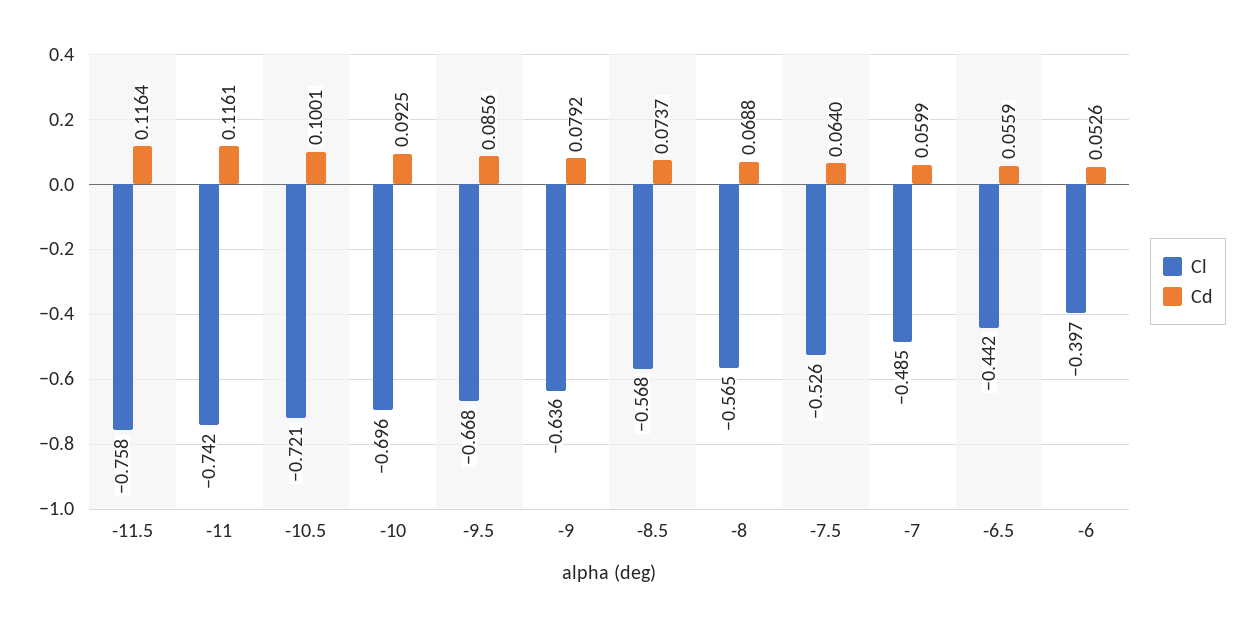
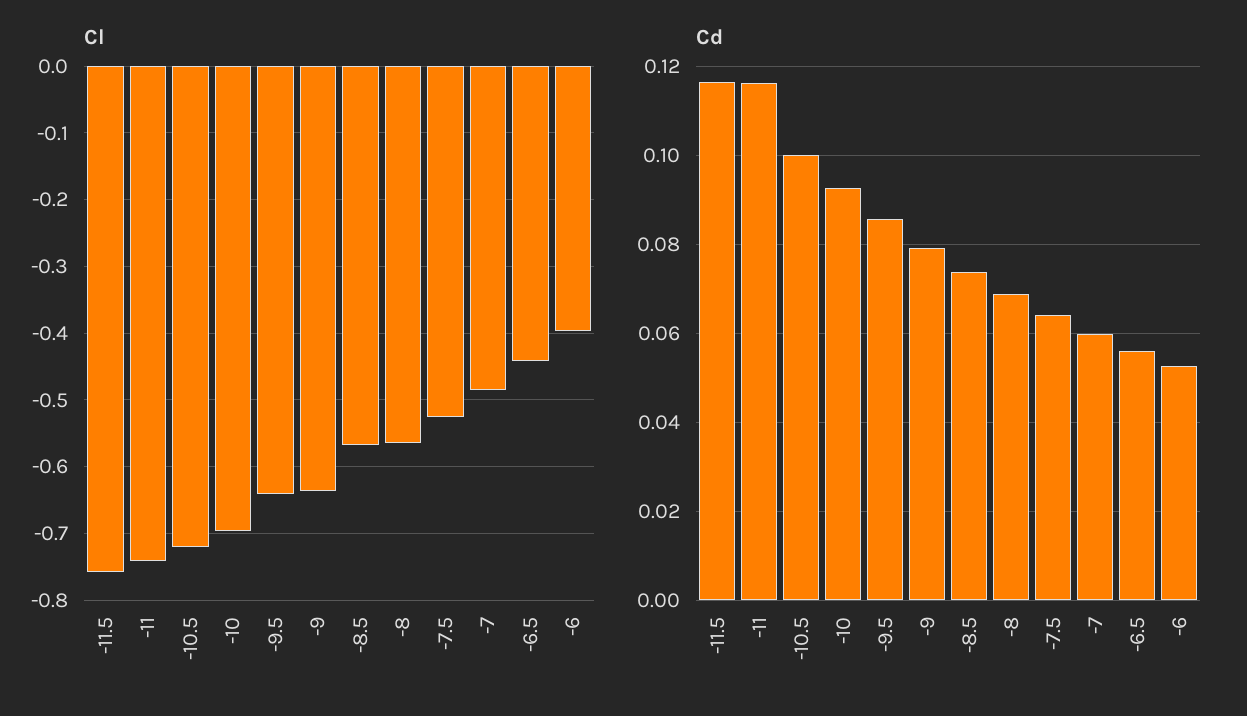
  {
    "Cl": {
      "-11.5": -0.758,
      "-11": -0.742,
      "-10.5": -0.721,
      "-10": -0.696,
-     "-9.5": -0.668,
+     "-9.5": -0.64,
      "-9": -0.636,
      "-8.5": -0.568,
      "-8": -0.565,
      "-7.5": -0.526,
      "-7": -0.485,
      "-6.5": -0.442,
      "-6": -0.397
    },
    "Cd": {
      "-11.5": 0.1164,
      "-11": 0.1161,
      "-10.5": 0.1001,
      "-10": 0.0925,
      "-9.5": 0.0856,
      "-9": 0.0792,
      "-8.5": 0.0737,
      "-8": 0.0688,
      "-7.5": 0.064,
      "-7": 0.0599,
      "-6.5": 0.0559,
      "-6": 0.0526
    }
  }

